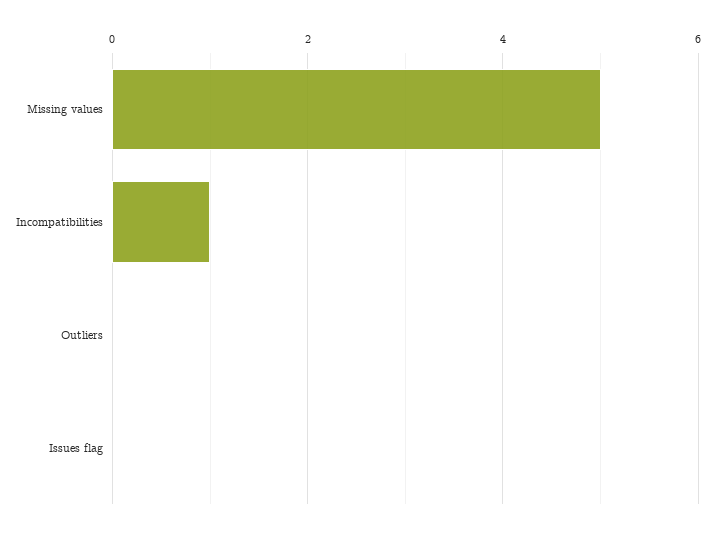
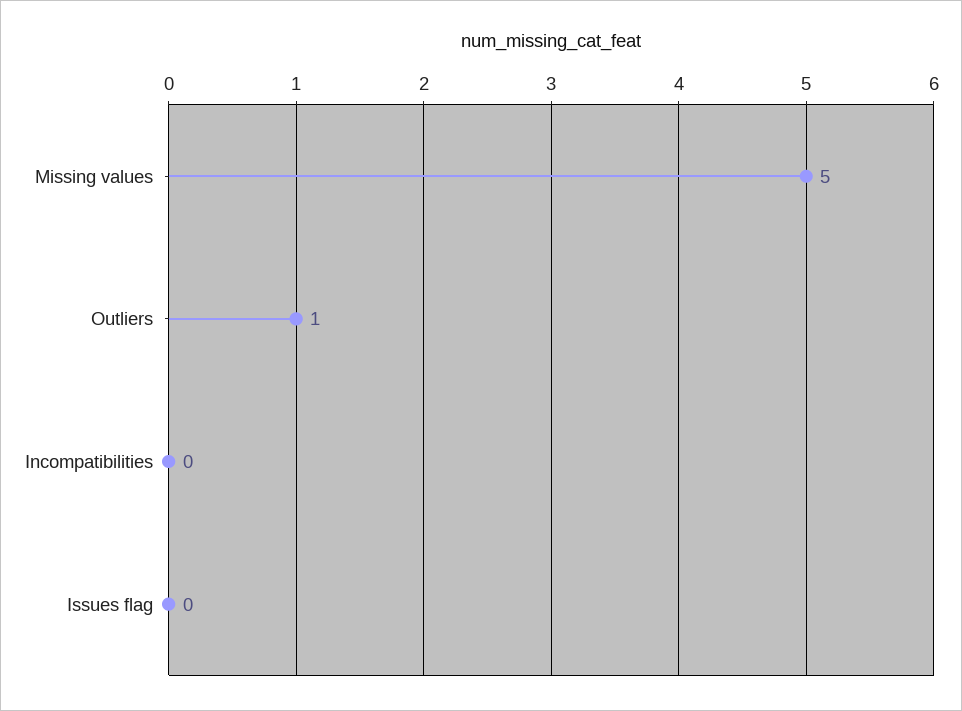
  {
    "Missing values": 5,
-   "Incompatibilities": 1,
+   "Incompatibilities": 0,
-   "Outliers": 0,
+   "Outliers": 1,
    "Issues flag": 0
  }

